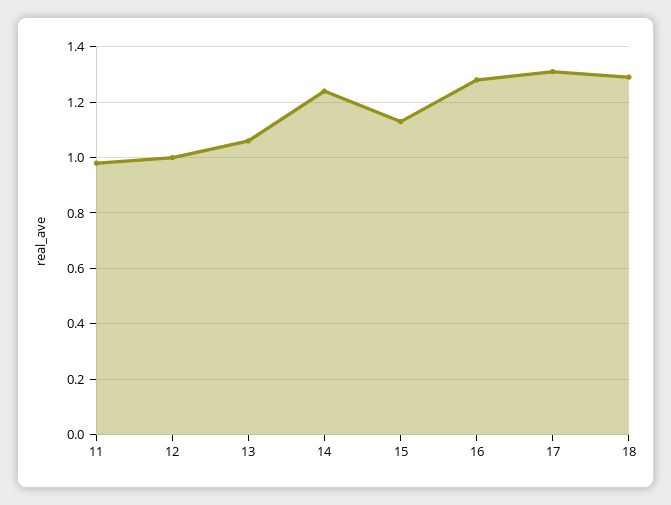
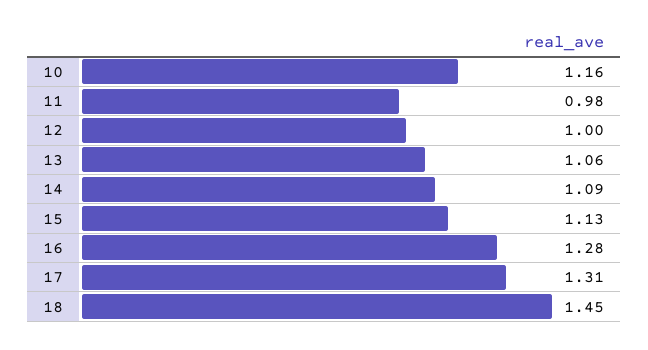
  {
    "11": 0.98,
    "12": 1,
    "13": 1.06,
-   "14": 1.25,
+   "14": 1.09,
    "15": 1.13,
    "16": 1.28,
    "17": 1.31,
-   "18": 1.3
+   "18": 1.45,
+   "10": 1.16
  }

